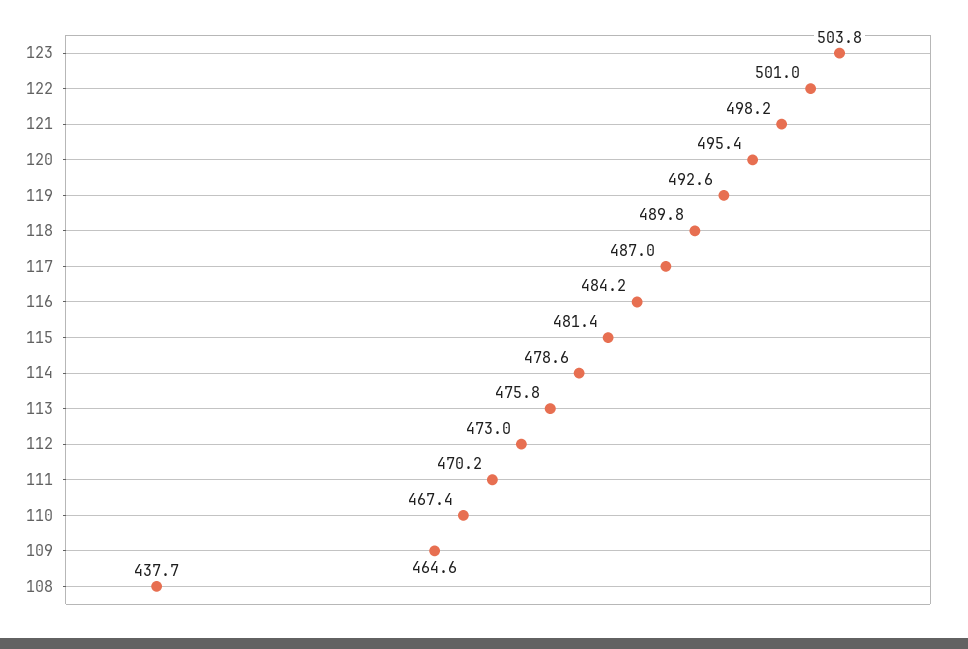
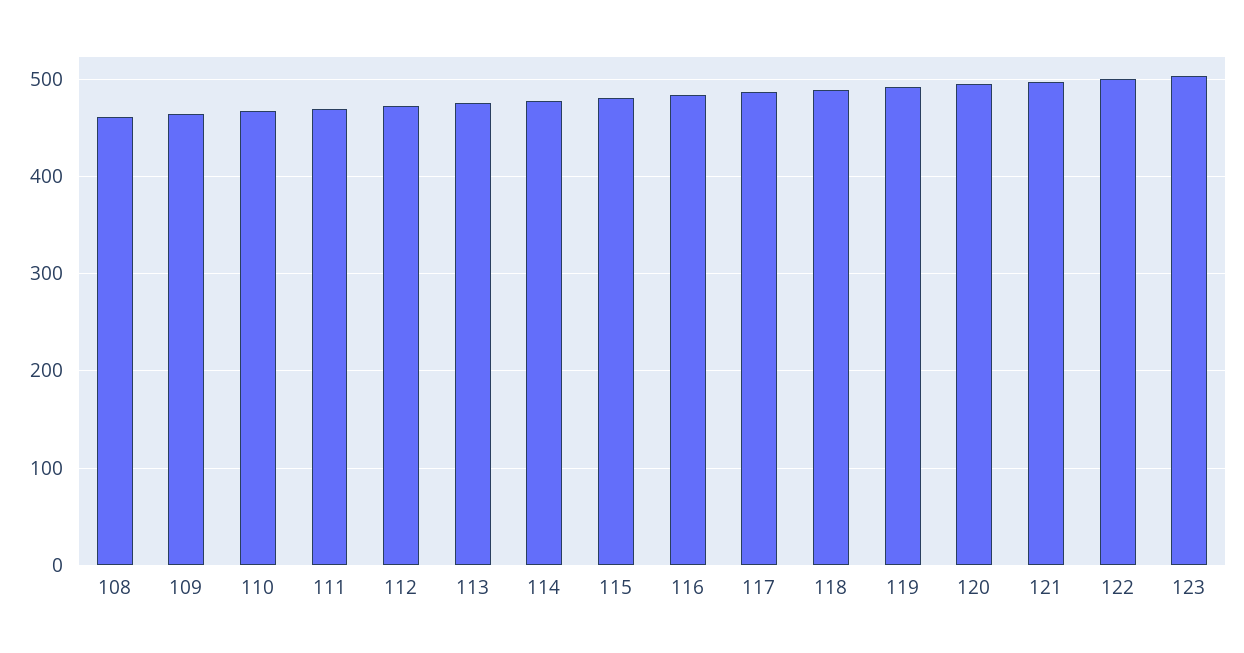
  {
    "123": 503.8,
    "122": 501,
    "121": 498.2,
    "120": 495.4,
    "119": 492.6,
    "118": 489.8,
    "117": 487,
    "116": 484.2,
    "115": 481.4,
    "114": 478.6,
    "113": 475.8,
    "112": 473,
    "111": 470.2,
    "110": 467.4,
    "109": 464.6,
-   "108": 437.7
+   "108": 460
  }

